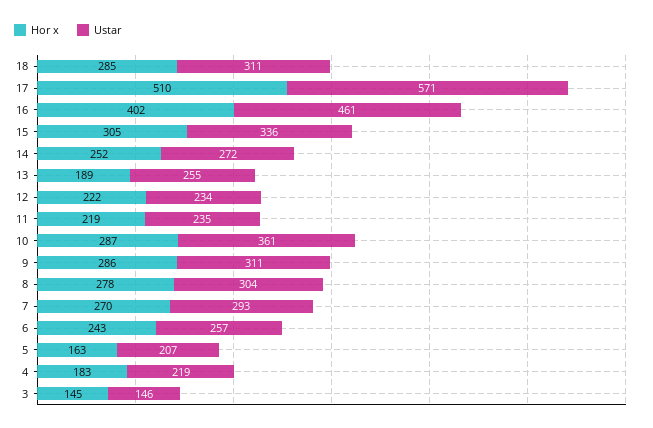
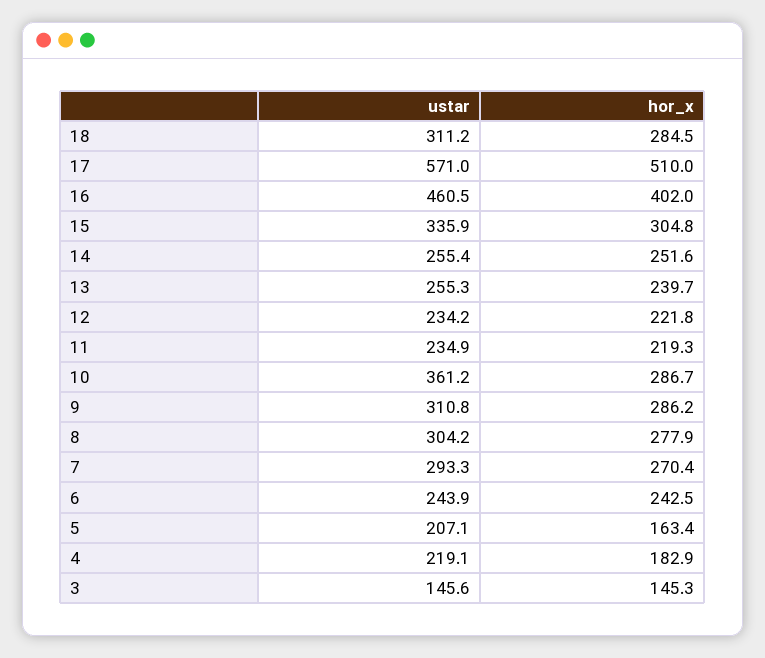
  {
    "Hor x": {
      "18": 284.5,
      "17": 510,
      "16": 402,
      "15": 304.8,
      "14": 251.6,
-     "13": 189,
+     "13": 239.7,
      "12": 221.8,
      "11": 219.3,
      "10": 286.7,
      "9": 286.2,
      "8": 277.9,
      "7": 270.4,
      "6": 242.5,
      "5": 163.4,
      "4": 182.9,
      "3": 145.3
    },
    "Ustar": {
      "18": 311.2,
      "17": 571,
      "16": 460.5,
      "15": 335.9,
-     "14": 272,
+     "14": 255.4,
      "13": 255.3,
      "12": 234.2,
      "11": 234.9,
      "10": 361.2,
      "9": 310.8,
      "8": 304.2,
      "7": 293.3,
-     "6": 257,
+     "6": 243.9,
      "5": 207.1,
      "4": 219.1,
      "3": 145.6
    }
  }

